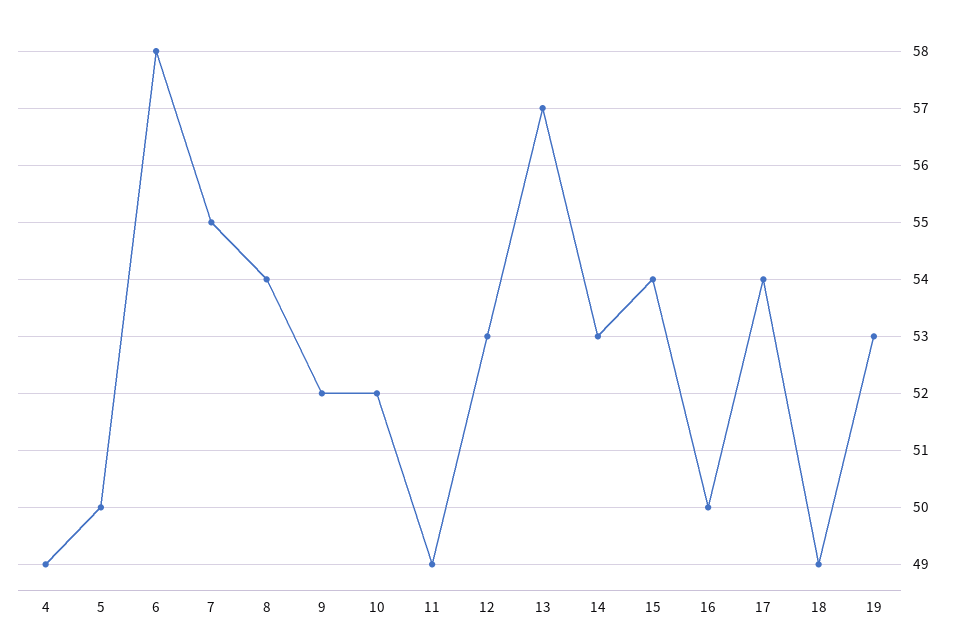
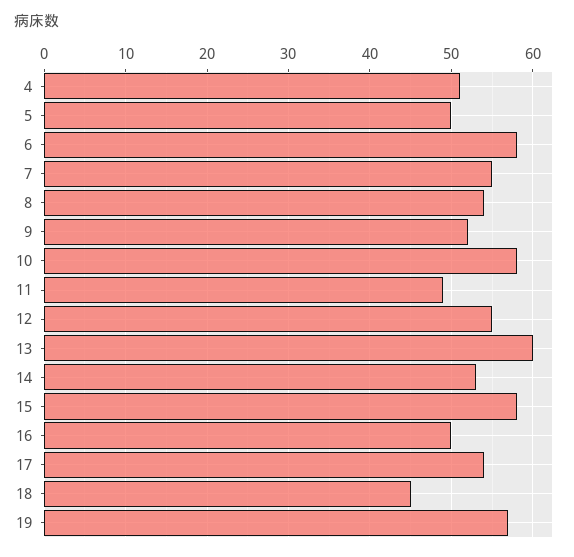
  {
-   "4": 49,
+   "4": 51,
    "5": 50,
    "6": 58,
    "7": 55,
    "8": 54,
    "9": 52,
-   "10": 52,
+   "10": 58,
    "11": 49,
-   "12": 53,
+   "12": 55,
-   "13": 57,
+   "13": 60,
    "14": 53,
-   "15": 54,
+   "15": 58,
    "16": 50,
    "17": 54,
-   "18": 49,
+   "18": 45,
-   "19": 53
+   "19": 57
  }

